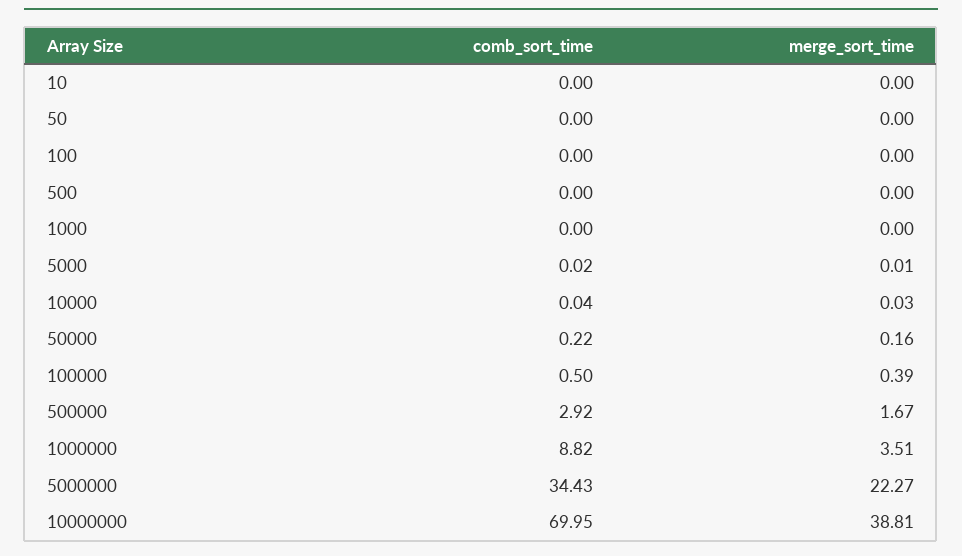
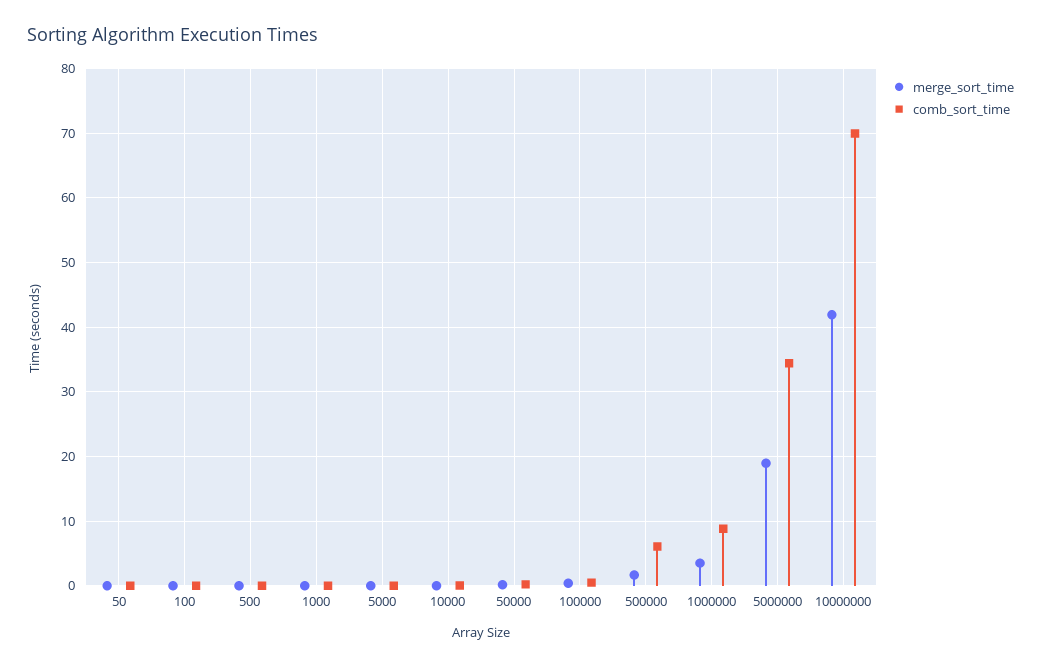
  {
    "comb_sort_time": {
-     "10": 0,
      "50": 0,
      "100": 0,
      "500": 0,
      "1000": 0,
      "5000": 0.02,
      "10000": 0.04,
      "50000": 0.22,
      "100000": 0.5,
-     "500000": 2.92,
+     "500000": 6,
      "1000000": 8.82,
      "5000000": 34.43,
      "10000000": 69.95
    },
    "merge_sort_time": {
-     "10": 0,
      "50": 0,
      "100": 0,
      "500": 0,
      "1000": 0,
      "5000": 0.01,
      "10000": 0.03,
      "50000": 0.16,
      "100000": 0.39,
      "500000": 1.67,
      "1000000": 3.51,
-     "5000000": 22.27,
+     "5000000": 19,
-     "10000000": 38.81
+     "10000000": 42
    }
  }

